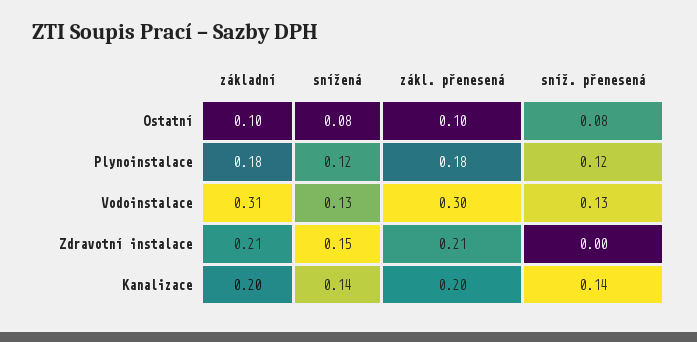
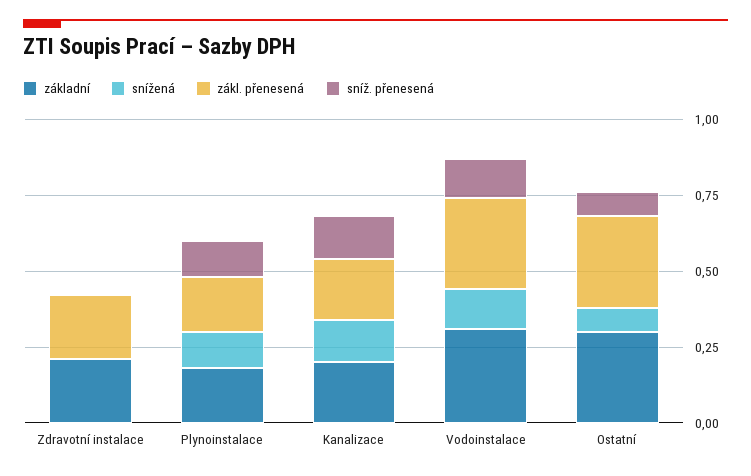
  {
    "základní": {
-     "Ostatní": 0.1,
+     "Ostatní": 0.3,
      "Plynoinstalace": 0.18,
      "Vodoinstalace": 0.31,
      "Zdravotní instalace": 0.21,
      "Kanalizace": 0.2
    },
    "snížená": {
      "Ostatní": 0.08,
      "Plynoinstalace": 0.12,
      "Vodoinstalace": 0.13,
-     "Zdravotní instalace": 0.15,
+     "Zdravotní instalace": 0,
      "Kanalizace": 0.14
    },
    "zákl. přenesená": {
-     "Ostatní": 0.1,
+     "Ostatní": 0.3,
      "Plynoinstalace": 0.18,
      "Vodoinstalace": 0.3,
      "Zdravotní instalace": 0.21,
      "Kanalizace": 0.2
    },
    "sníž. přenesená": {
      "Ostatní": 0.08,
      "Plynoinstalace": 0.12,
      "Vodoinstalace": 0.13,
      "Zdravotní instalace": 0,
      "Kanalizace": 0.14
    }
  }

